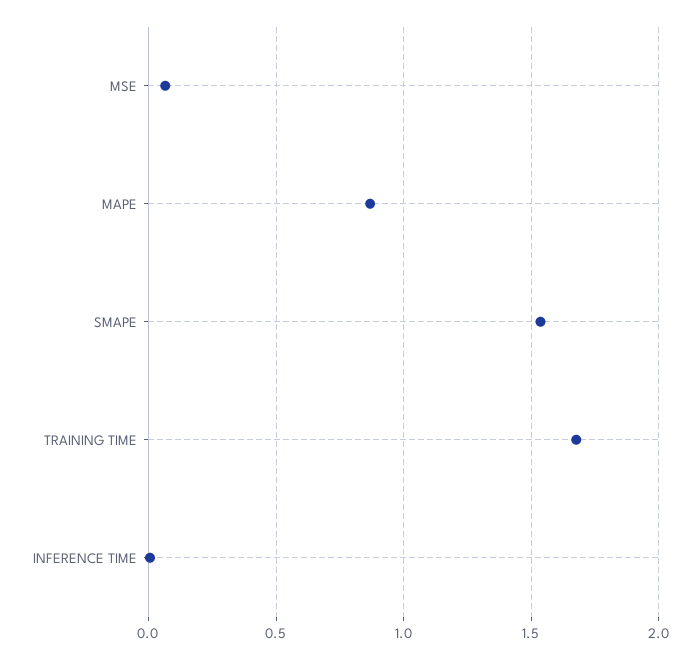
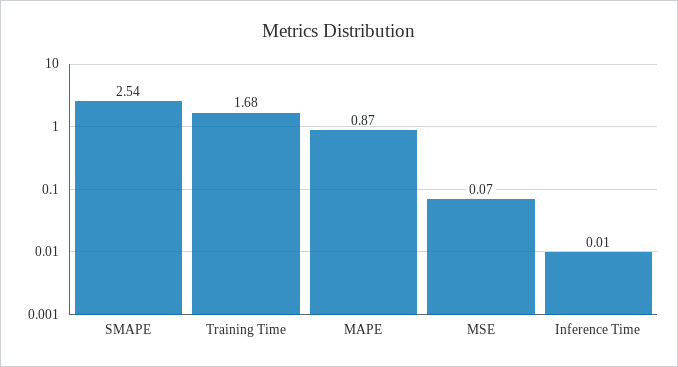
  {
    "MSE": 0.07,
    "MAPE": 0.87,
-   "SMAPE": 1.55,
+   "SMAPE": 2.54,
    "TRAINING TIME": 1.68,
    "INFERENCE TIME": 0.01
  }

